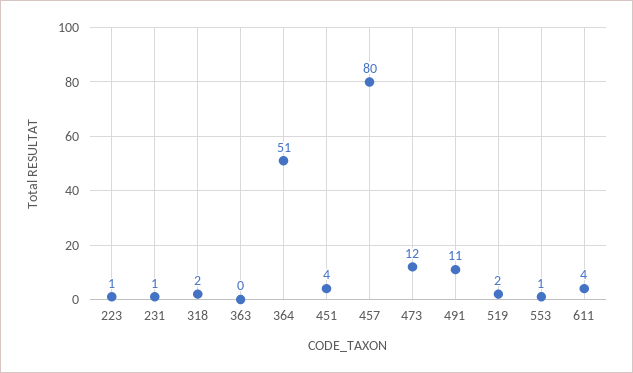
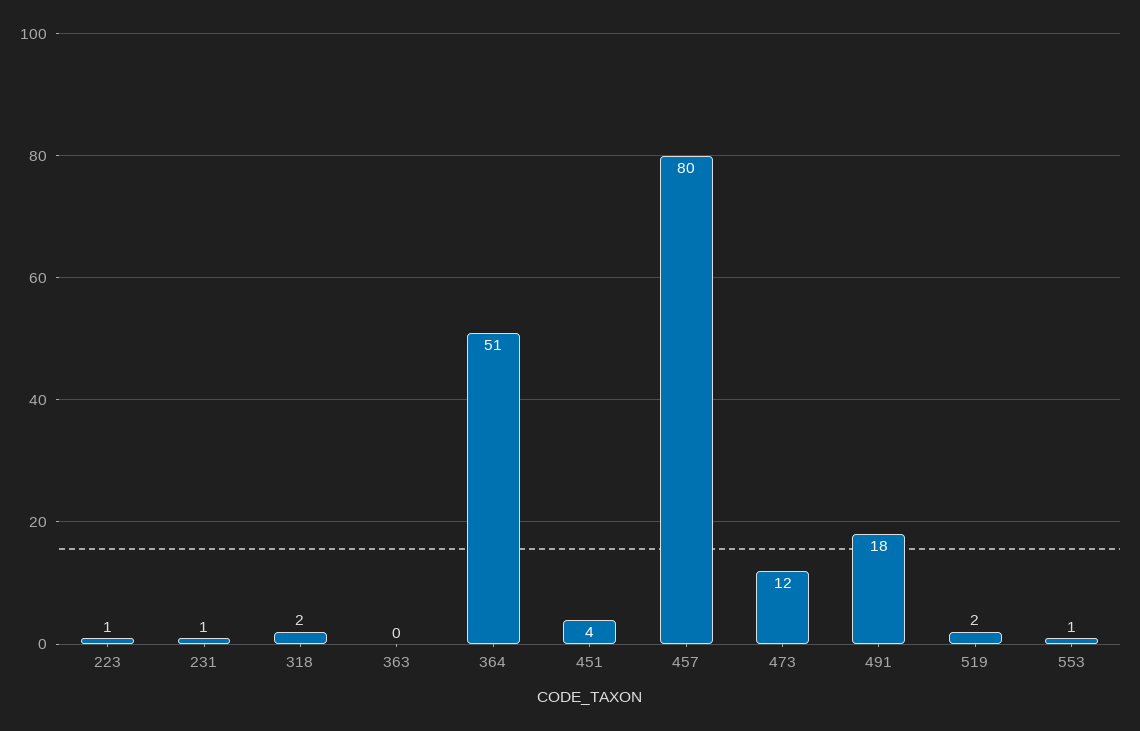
  {
    "223": 1,
    "231": 1,
    "318": 2,
    "363": 0,
    "364": 51,
    "451": 4,
    "457": 80,
    "473": 12,
-   "491": 11,
+   "491": 18,
    "519": 2,
-   "553": 1,
+   "553": 1
-   "611": 4
  }

